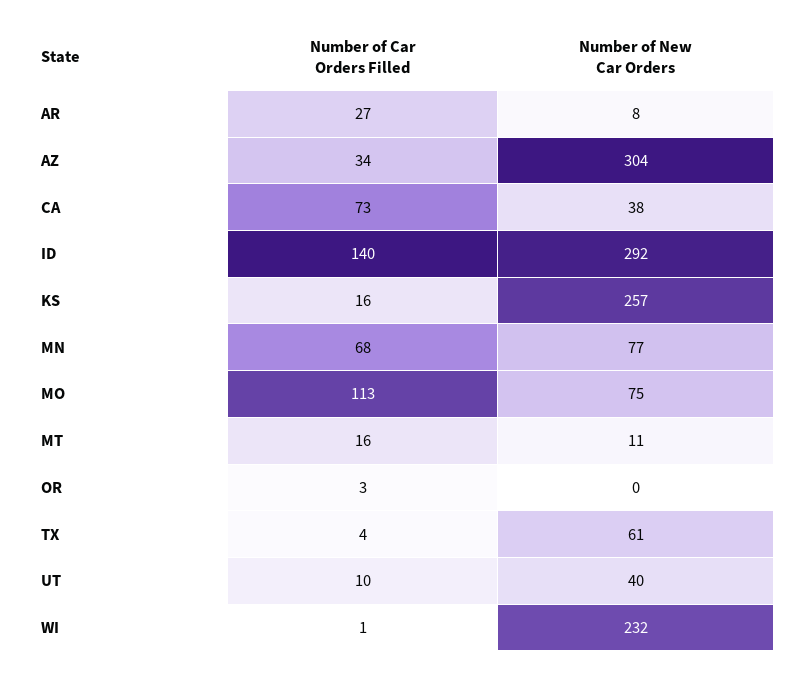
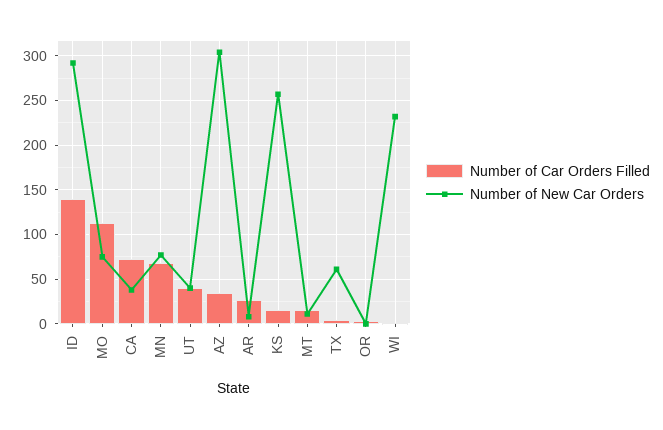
  {
    "Number of Car Orders Filled": {
      "AR": 27,
      "AZ": 34,
      "CA": 73,
      "ID": 140,
      "KS": 16,
      "MN": 68,
      "MO": 113,
      "MT": 16,
      "OR": 3,
      "TX": 4,
-     "UT": 10,
+     "UT": 40,
      "WI": 1
    },
    "Number of New Car Orders": {
      "AR": 8,
      "AZ": 304,
      "CA": 38,
      "ID": 292,
      "KS": 257,
      "MN": 77,
      "MO": 75,
      "MT": 11,
      "OR": 0,
      "TX": 61,
      "UT": 40,
      "WI": 232
    }
  }

